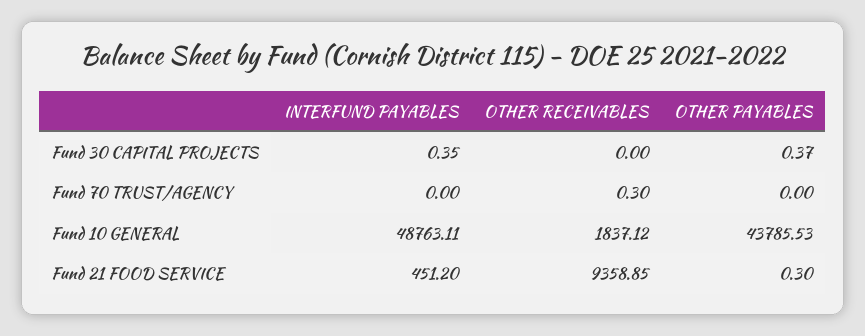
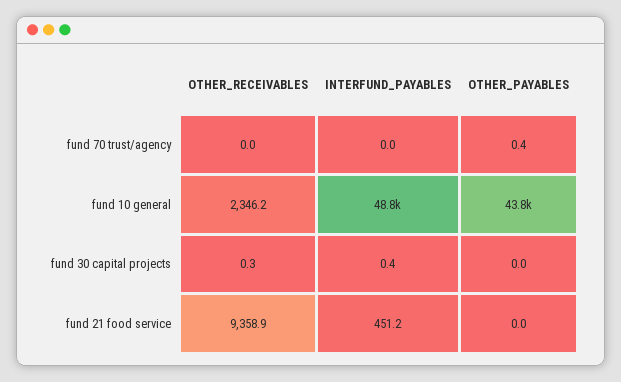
  {
    "INTERFUND PAYABLES": {
      "Fund 30 CAPITAL PROJECTS": 0.35,
      "Fund 70 TRUST/AGENCY": 0,
      "Fund 10 GENERAL": 48763.11,
      "Fund 21 FOOD SERVICE": 451.2
    },
    "OTHER RECEIVABLES": {
-     "Fund 30 CAPITAL PROJECTS": 0,
+     "Fund 30 CAPITAL PROJECTS": 0.3,
-     "Fund 70 TRUST/AGENCY": 0.3,
+     "Fund 70 TRUST/AGENCY": 0,
-     "Fund 10 GENERAL": 1837.12,
+     "Fund 10 GENERAL": 2346.2,
      "Fund 21 FOOD SERVICE": 9358.85
    },
    "OTHER PAYABLES": {
-     "Fund 30 CAPITAL PROJECTS": 0.37,
+     "Fund 30 CAPITAL PROJECTS": 0,
-     "Fund 70 TRUST/AGENCY": 0,
+     "Fund 70 TRUST/AGENCY": 0.4,
      "Fund 10 GENERAL": 43785.53,
-     "Fund 21 FOOD SERVICE": 0.3
+     "Fund 21 FOOD SERVICE": 0
    }
  }

